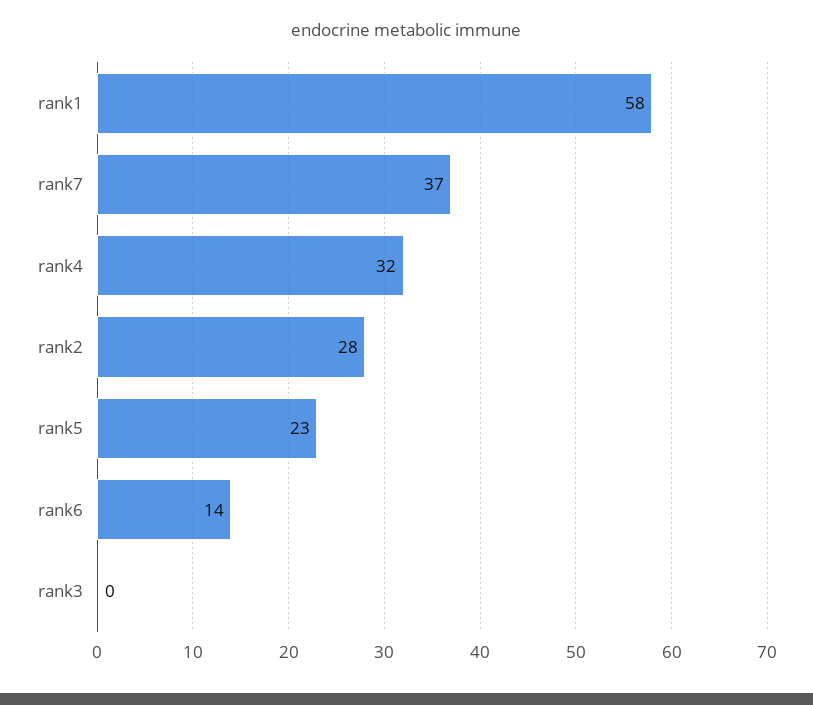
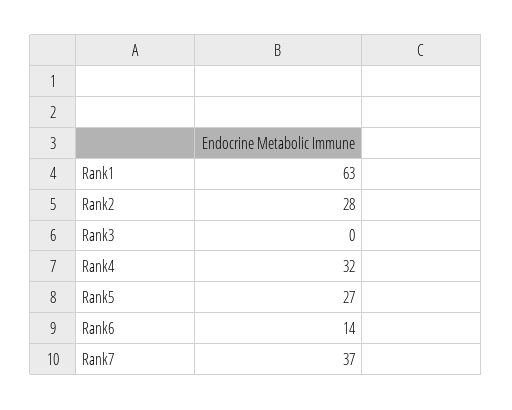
  {
-   "rank1": 58,
+   "rank1": 63,
    "rank7": 37,
    "rank4": 32,
    "rank2": 28,
-   "rank5": 23,
+   "rank5": 27,
    "rank6": 14,
    "rank3": 0
  }

